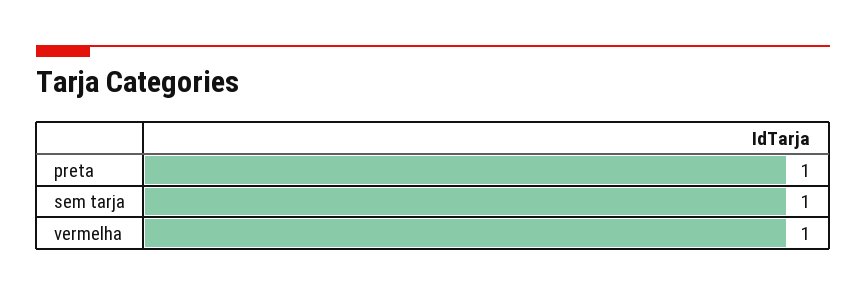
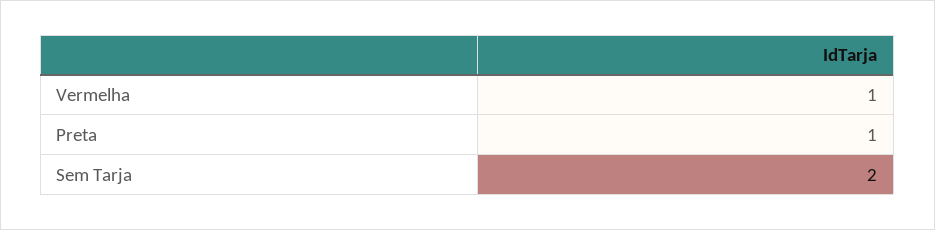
  {
    "preta": 1,
-   "sem tarja": 1,
+   "sem tarja": 2,
    "vermelha": 1
  }

